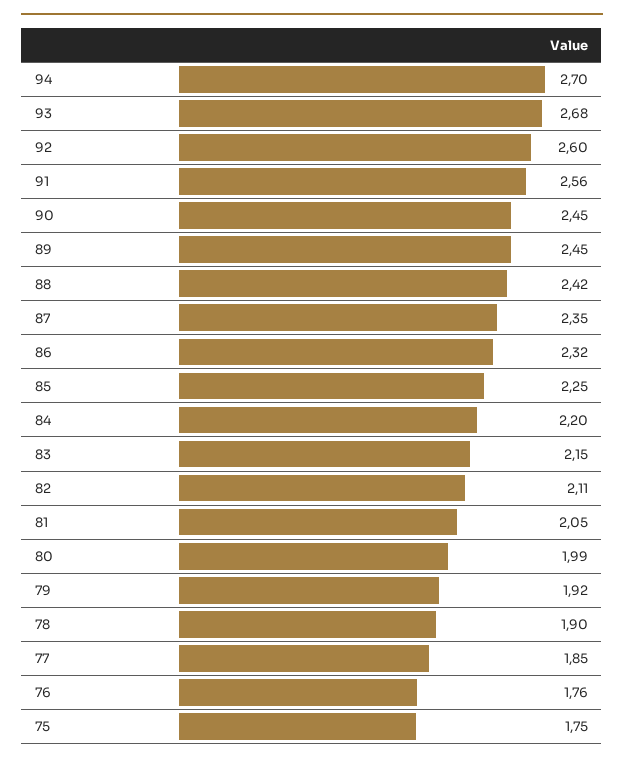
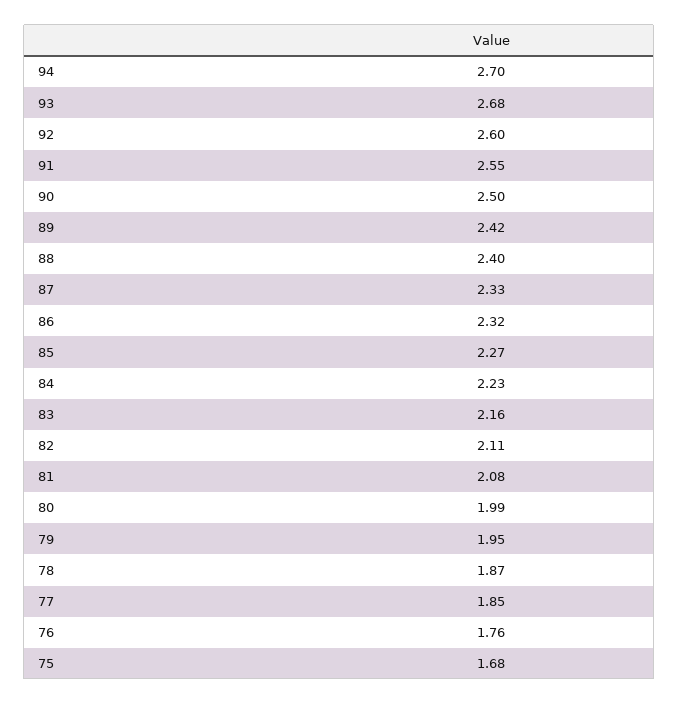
  {
    "94": 2.7,
    "93": 2.68,
    "92": 2.6,
-   "91": 2.56,
+   "91": 2.55,
-   "90": 2.45,
+   "90": 2.5,
-   "89": 2.45,
+   "89": 2.42,
-   "88": 2.42,
+   "88": 2.4,
-   "87": 2.35,
+   "87": 2.33,
    "86": 2.32,
-   "85": 2.25,
+   "85": 2.27,
-   "84": 2.2,
+   "84": 2.23,
-   "83": 2.15,
+   "83": 2.16,
    "82": 2.11,
-   "81": 2.05,
+   "81": 2.08,
    "80": 1.99,
-   "79": 1.92,
+   "79": 1.95,
-   "78": 1.9,
+   "78": 1.87,
    "77": 1.85,
    "76": 1.76,
-   "75": 1.75
+   "75": 1.68
  }

